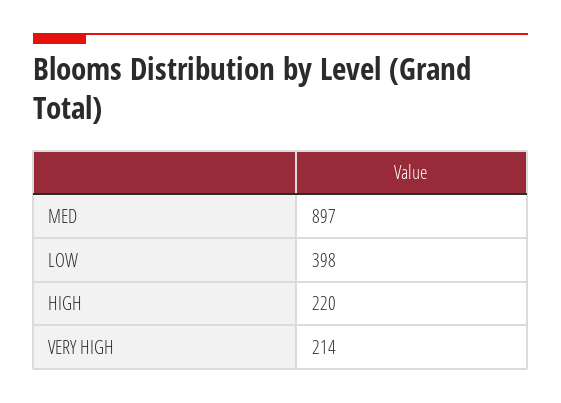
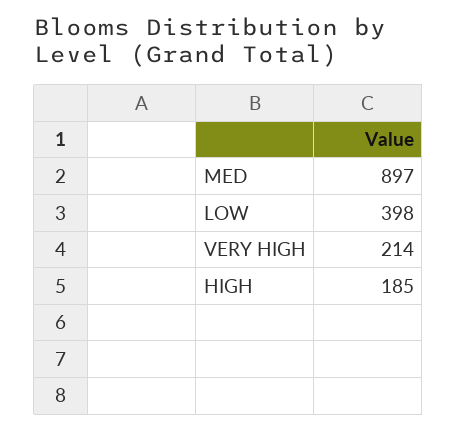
  {
    "MED": 897,
    "LOW": 398,
-   "HIGH": 220,
+   "HIGH": 185,
    "VERY HIGH": 214
  }

